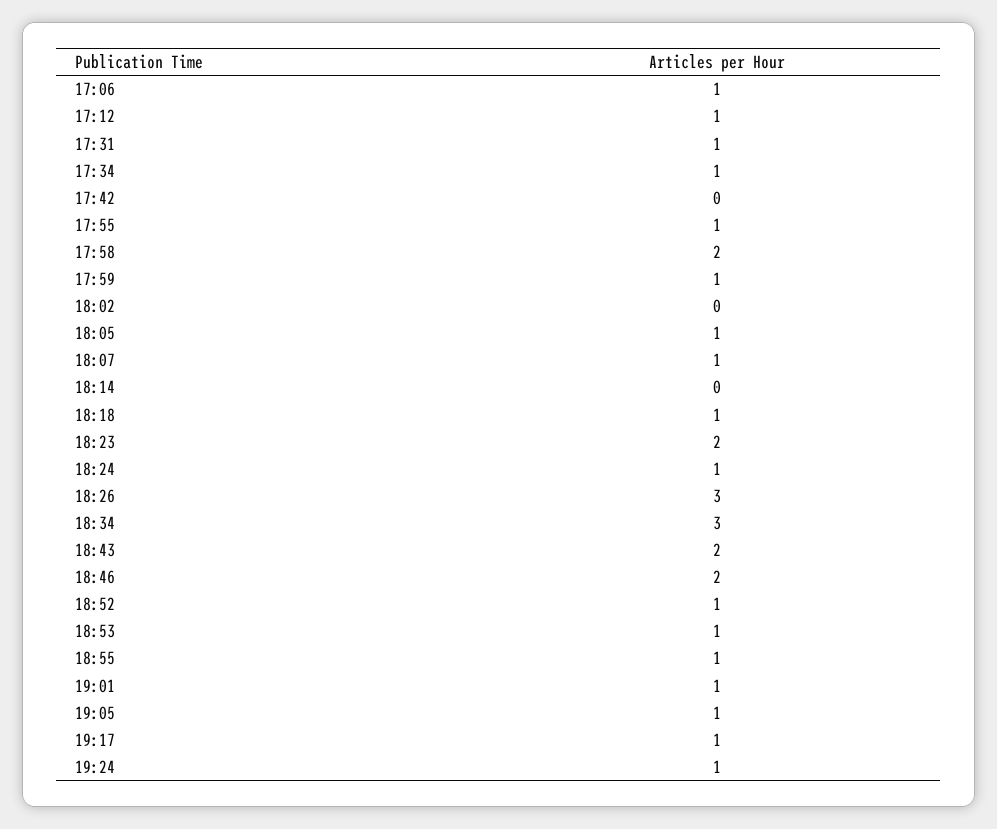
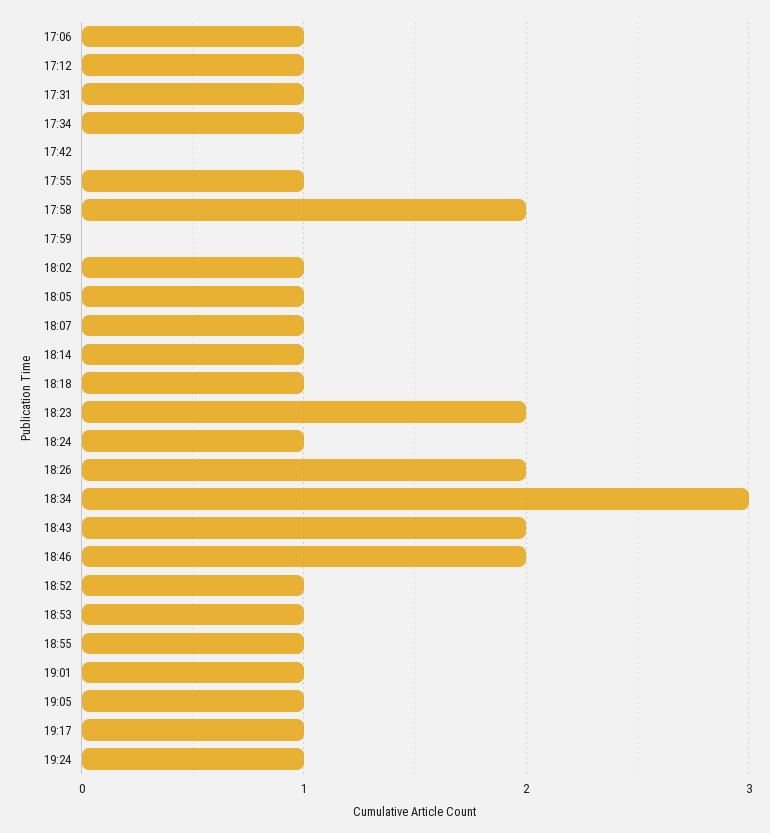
  {
    "17:06": 1,
    "17:12": 1,
    "17:31": 1,
    "17:34": 1,
    "17:42": 0,
    "17:55": 1,
    "17:58": 2,
-   "17:59": 1,
+   "17:59": 0,
-   "18:02": 0,
+   "18:02": 1,
    "18:05": 1,
    "18:07": 1,
-   "18:14": 0,
+   "18:14": 1,
    "18:18": 1,
    "18:23": 2,
    "18:24": 1,
-   "18:26": 3,
+   "18:26": 2,
    "18:34": 3,
    "18:43": 2,
    "18:46": 2,
    "18:52": 1,
    "18:53": 1,
    "18:55": 1,
    "19:01": 1,
    "19:05": 1,
    "19:17": 1,
    "19:24": 1
  }

